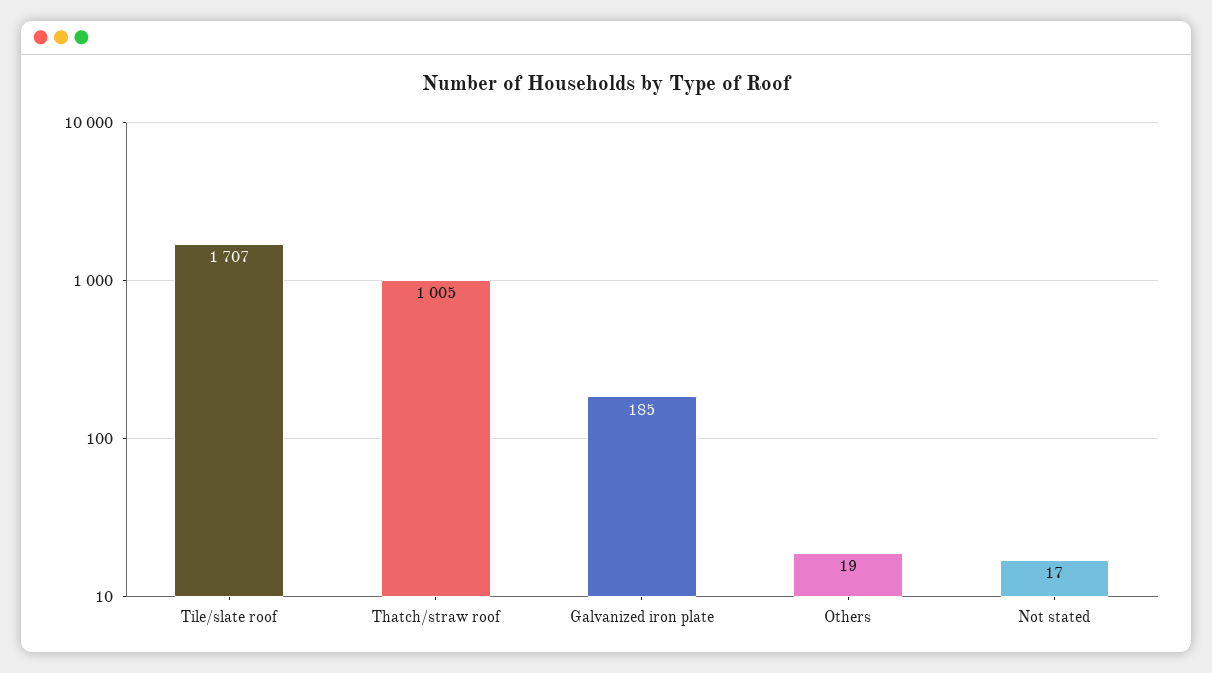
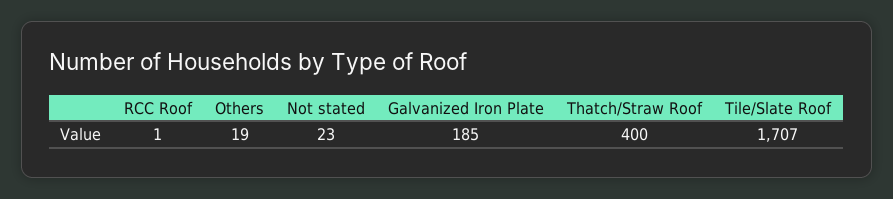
  {
    "Tile/slate roof": 1707,
-   "Thatch/straw roof": 1005,
+   "Thatch/straw roof": 400,
    "Galvanized iron plate": 185,
    "Others": 19,
-   "Not stated": 17
+   "Not stated": 23,
+   "RCC Roof": 1
  }

